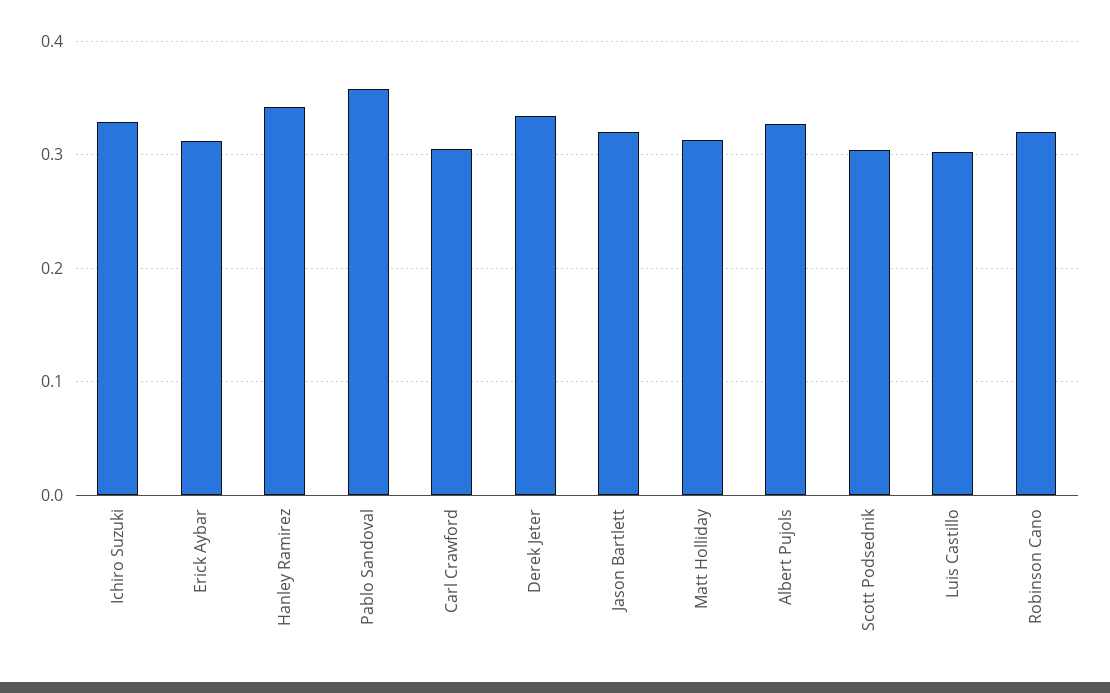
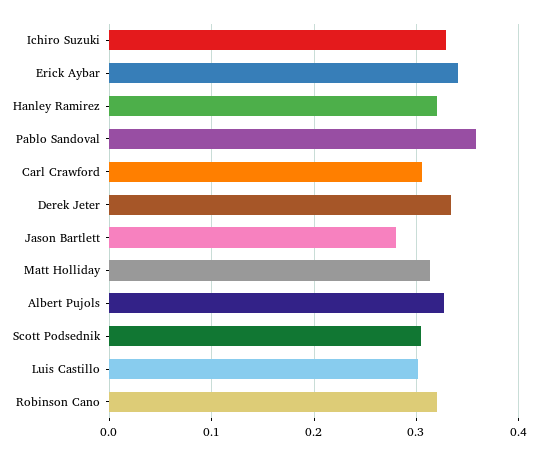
  {
    "Ichiro Suzuki": 0.33,
-   "Erick Aybar": 0.31,
+   "Erick Aybar": 0.34,
-   "Hanley Ramirez": 0.34,
+   "Hanley Ramirez": 0.32,
    "Pablo Sandoval": 0.36,
    "Carl Crawford": 0.31,
    "Derek Jeter": 0.33,
-   "Jason Bartlett": 0.32,
+   "Jason Bartlett": 0.28,
    "Matt Holliday": 0.31,
    "Albert Pujols": 0.33,
    "Scott Podsednik": 0.3,
    "Luis Castillo": 0.3,
    "Robinson Cano": 0.32
  }

